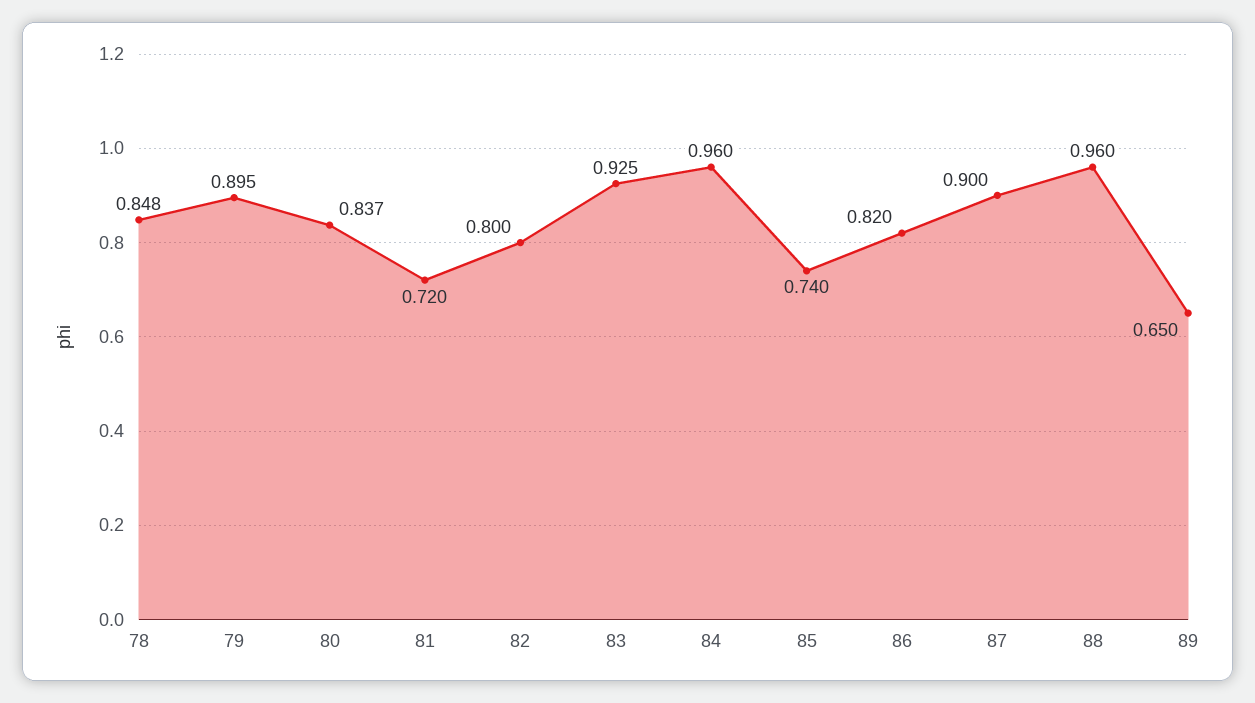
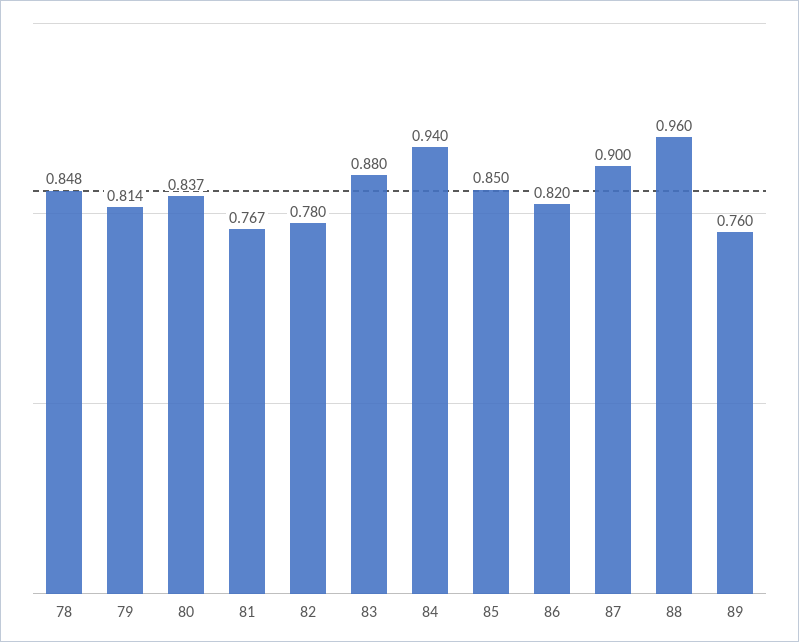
  {
    "78": 0.848,
-   "79": 0.895,
+   "79": 0.814,
    "80": 0.837,
-   "81": 0.72,
+   "81": 0.767,
-   "82": 0.8,
+   "82": 0.78,
-   "83": 0.925,
+   "83": 0.88,
-   "84": 0.96,
+   "84": 0.94,
-   "85": 0.74,
+   "85": 0.85,
    "86": 0.82,
    "87": 0.9,
    "88": 0.96,
-   "89": 0.65
+   "89": 0.76
  }

